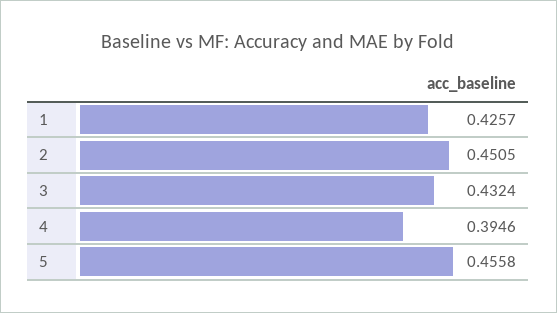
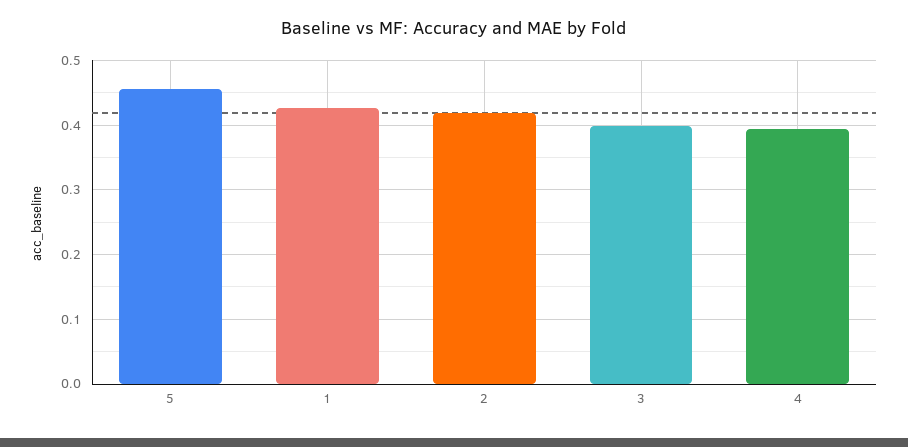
  {
    "1": 0.4257,
-   "2": 0.4505,
+   "2": 0.42,
-   "3": 0.4324,
+   "3": 0.4,
    "4": 0.3946,
    "5": 0.4558
  }

